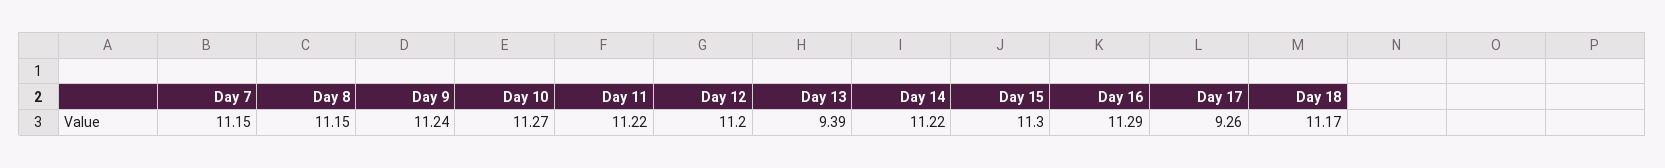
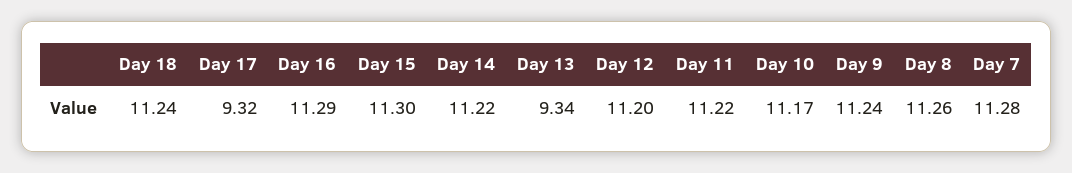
  {
-   "Day 7": 11.15,
+   "Day 7": 11.28,
-   "Day 8": 11.15,
+   "Day 8": 11.26,
    "Day 9": 11.24,
-   "Day 10": 11.27,
+   "Day 10": 11.17,
    "Day 11": 11.22,
    "Day 12": 11.2,
-   "Day 13": 9.39,
+   "Day 13": 9.34,
    "Day 14": 11.22,
    "Day 15": 11.3,
    "Day 16": 11.29,
-   "Day 17": 9.26,
+   "Day 17": 9.32,
-   "Day 18": 11.17
+   "Day 18": 11.24
  }

